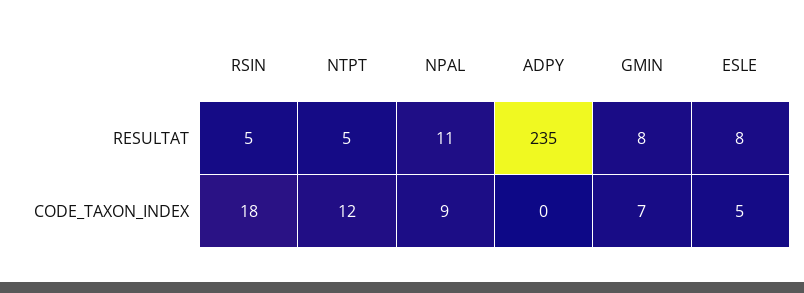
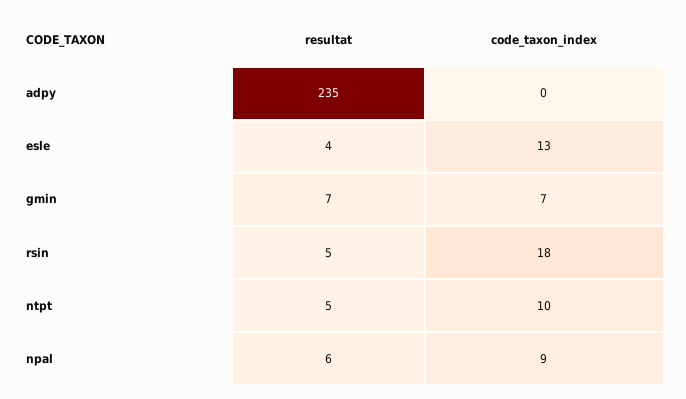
  {
    "RSIN": {
      "RESULTAT": 5,
      "CODE_TAXON_INDEX": 18
    },
    "NTPT": {
      "RESULTAT": 5,
-     "CODE_TAXON_INDEX": 12
+     "CODE_TAXON_INDEX": 10
    },
    "NPAL": {
-     "RESULTAT": 11,
+     "RESULTAT": 6,
      "CODE_TAXON_INDEX": 9
    },
    "ADPY": {
      "RESULTAT": 235,
      "CODE_TAXON_INDEX": 0
    },
    "GMIN": {
-     "RESULTAT": 8,
+     "RESULTAT": 7,
      "CODE_TAXON_INDEX": 7
    },
    "ESLE": {
-     "RESULTAT": 8,
+     "RESULTAT": 4,
-     "CODE_TAXON_INDEX": 5
+     "CODE_TAXON_INDEX": 13
    }
  }

